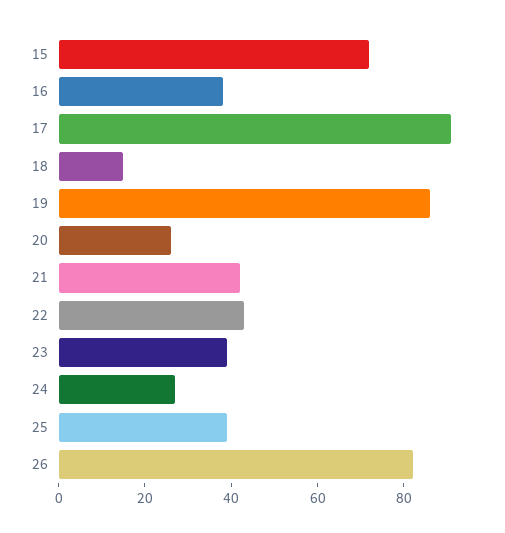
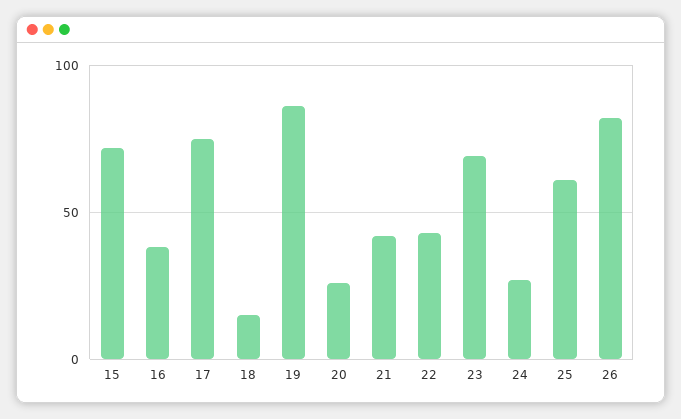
  {
    "15": 70,
    "16": 40,
-   "17": 90,
+   "17": 75,
    "18": 15,
    "19": 85,
    "20": 25,
    "21": 40,
    "22": 45,
-   "23": 40,
+   "23": 70,
    "24": 25,
-   "25": 40,
+   "25": 60,
    "26": 80
  }

